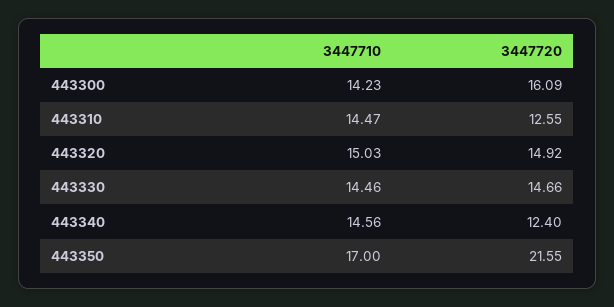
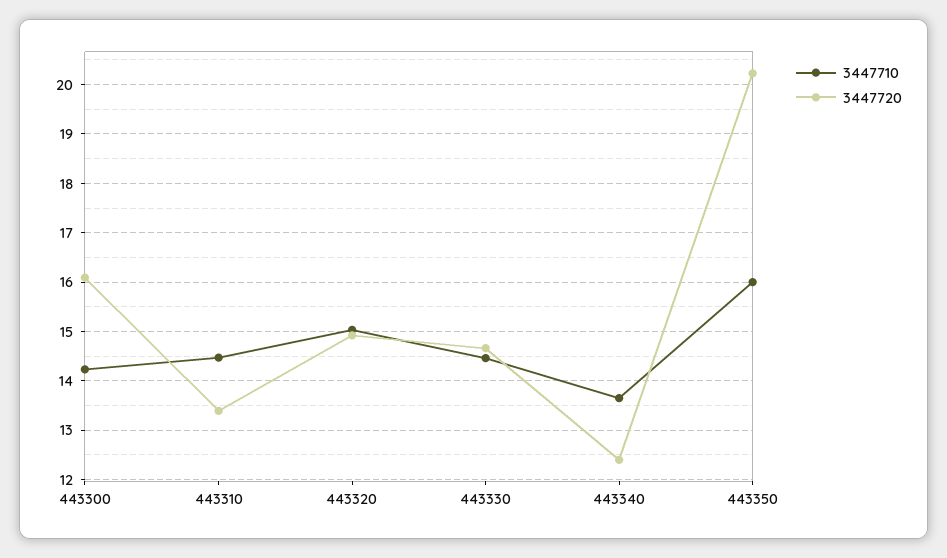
  {
    "3447710": {
      "443300": 14.23,
      "443310": 14.47,
      "443320": 15.03,
      "443330": 14.46,
-     "443340": 14.56,
+     "443340": 13.6,
-     "443350": 17
+     "443350": 16
    },
    "3447720": {
      "443300": 16.09,
-     "443310": 12.55,
+     "443310": 13.4,
      "443320": 14.92,
      "443330": 14.66,
      "443340": 12.4,
-     "443350": 21.55
+     "443350": 20.2
    }
  }

